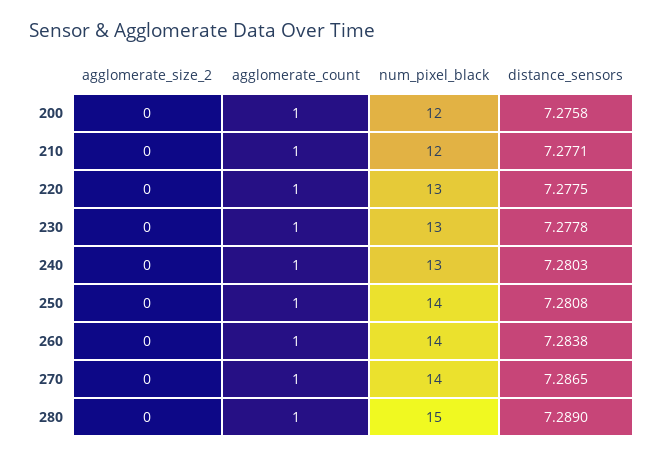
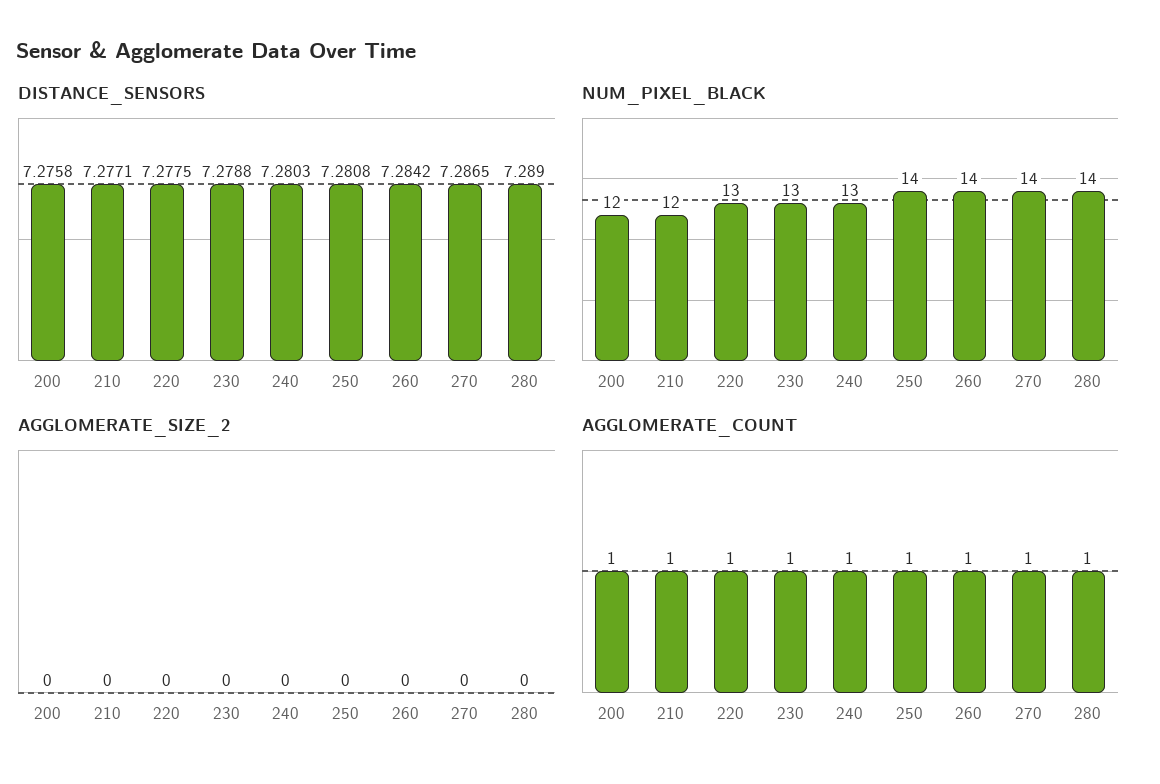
  {
    "agglomerate_size_2": {
      "200": 0,
      "210": 0,
      "220": 0,
      "230": 0,
      "240": 0,
      "250": 0,
      "260": 0,
      "270": 0,
      "280": 0
    },
    "agglomerate_count": {
      "200": 1,
      "210": 1,
      "220": 1,
      "230": 1,
      "240": 1,
      "250": 1,
      "260": 1,
      "270": 1,
      "280": 1
    },
    "num_pixel_black": {
      "200": 12,
      "210": 12,
      "220": 13,
      "230": 13,
      "240": 13,
      "250": 14,
      "260": 14,
      "270": 14,
-     "280": 15
+     "280": 14
    },
    "distance_sensors": {
      "200": 7.2758,
      "210": 7.2771,
      "220": 7.2775,
-     "230": 7.2778,
+     "230": 7.2788,
      "240": 7.2803,
      "250": 7.2808,
-     "260": 7.2838,
+     "260": 7.2842,
      "270": 7.2865,
      "280": 7.289
    }
  }

